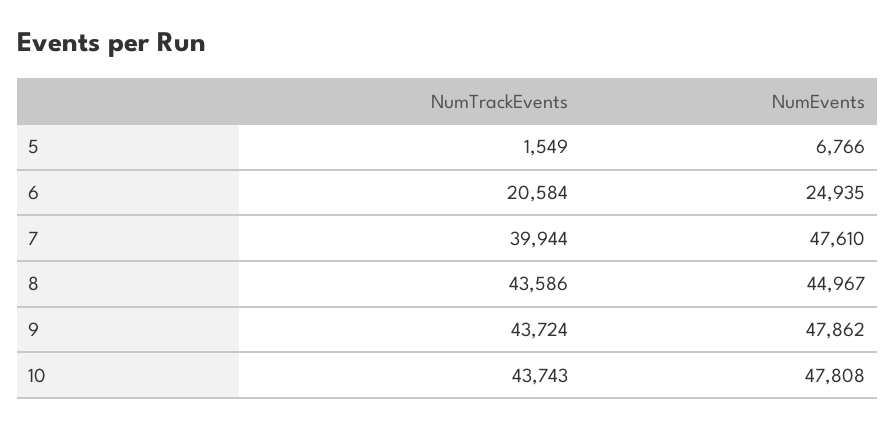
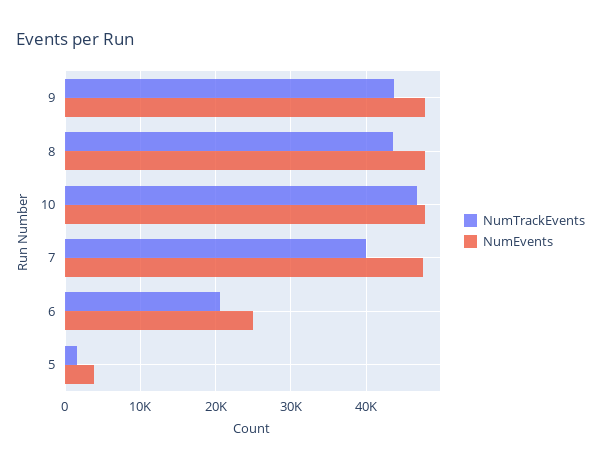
  {
    "NumTrackEvents": {
      "5": 1549,
      "6": 20584,
      "7": 39944,
      "8": 43586,
      "9": 43724,
-     "10": 43743
+     "10": 47000
    },
    "NumEvents": {
-     "5": 6766,
+     "5": 4000,
      "6": 24935,
      "7": 47610,
-     "8": 44967,
+     "8": 48000,
      "9": 47862,
      "10": 47808
    }
  }

